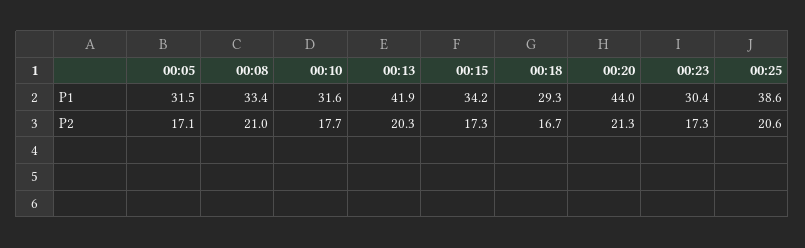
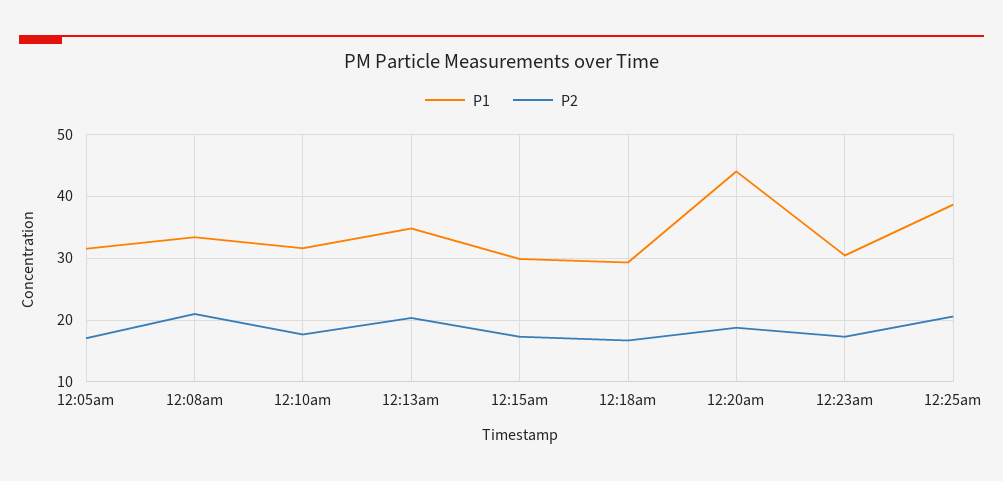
  {
    "P1": {
      "00:05": 31.5,
      "00:08": 33.4,
      "00:10": 31.6,
-     "00:13": 41.9,
+     "00:13": 35,
-     "00:15": 34.2,
+     "00:15": 30,
      "00:18": 29.3,
      "00:20": 44,
      "00:23": 30.4,
      "00:25": 38.6
    },
    "P2": {
      "00:05": 17.1,
      "00:08": 21,
      "00:10": 17.7,
      "00:13": 20.3,
      "00:15": 17.3,
      "00:18": 16.7,
-     "00:20": 21.3,
+     "00:20": 19,
      "00:23": 17.3,
      "00:25": 20.6
    }
  }

